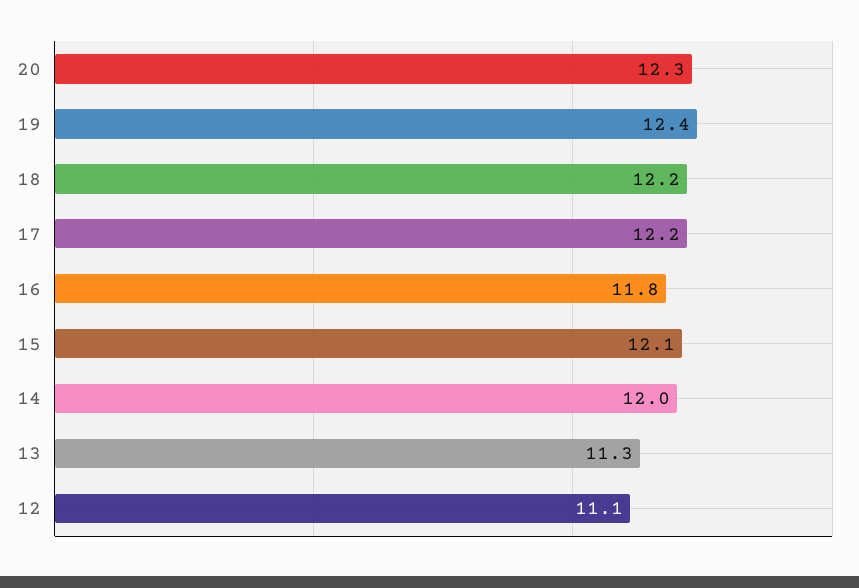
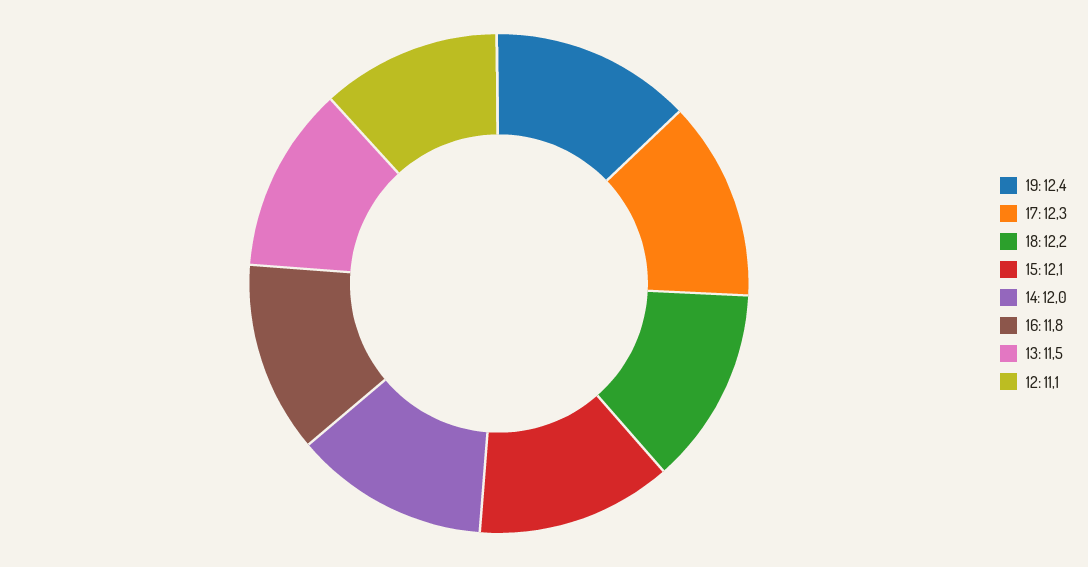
  {
-   "20": 12.3,
    "19": 12.4,
    "18": 12.2,
-   "17": 12.2,
+   "17": 12.3,
    "16": 11.8,
    "15": 12.1,
    "14": 12,
-   "13": 11.3,
+   "13": 11.5,
    "12": 11.1
  }

